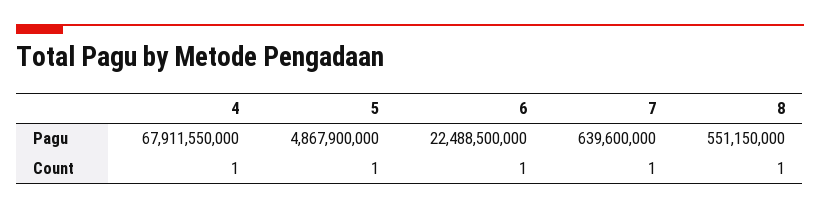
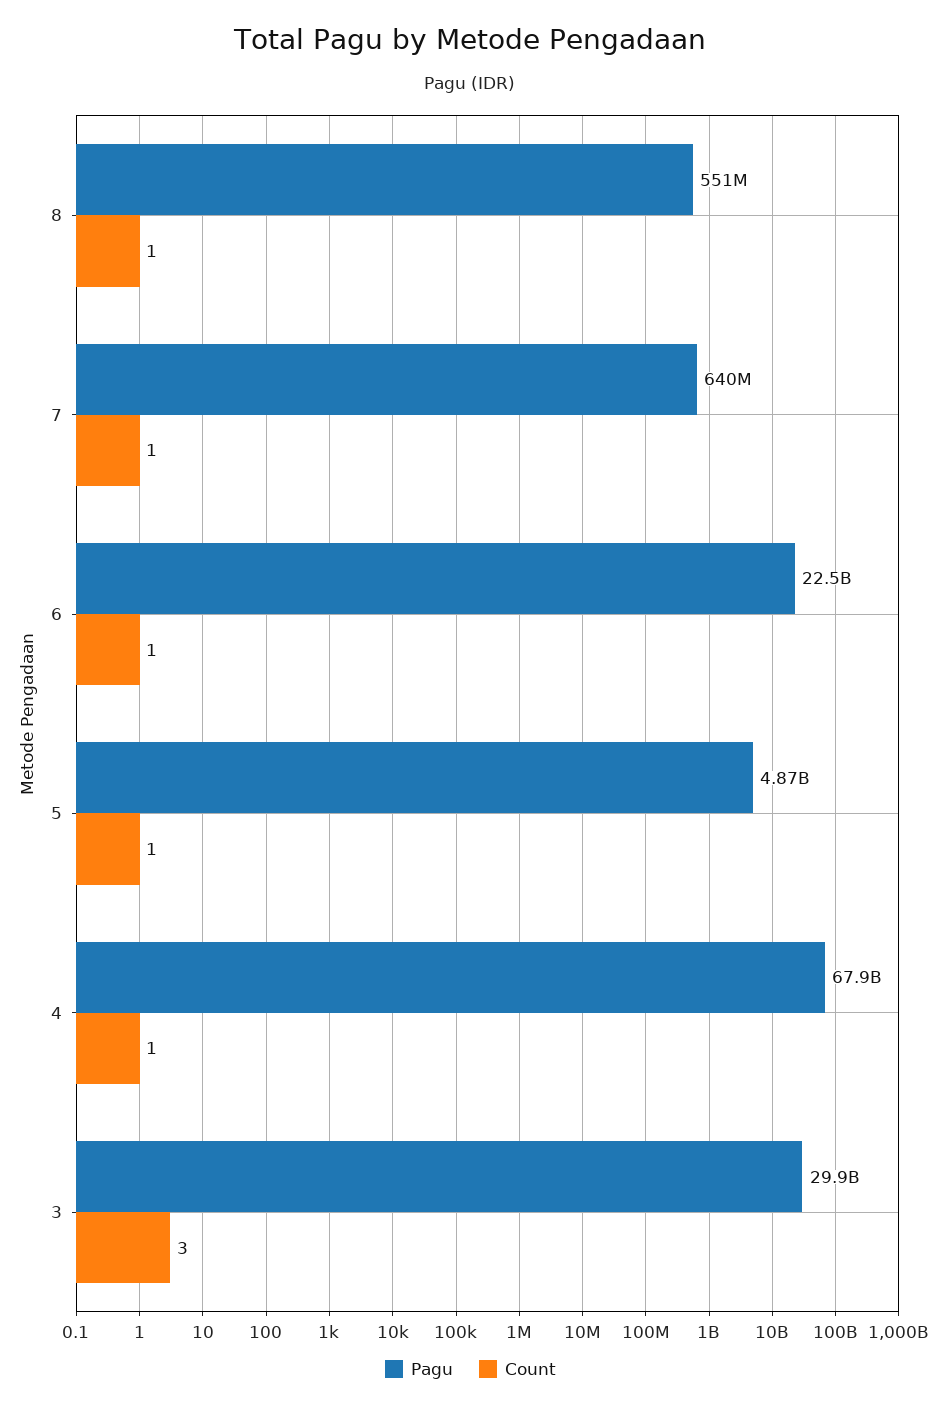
  {
    "Pagu": {
      "4": 67911550000,
      "5": 4867900000,
      "6": 22488500000,
      "7": 639600000,
-     "8": 551150000
+     "8": 551150000,
+     "3": 29900000000
    },
    "Count": {
      "4": 1,
      "5": 1,
      "6": 1,
      "7": 1,
-     "8": 1
+     "8": 1,
+     "3": 3
    }
  }

